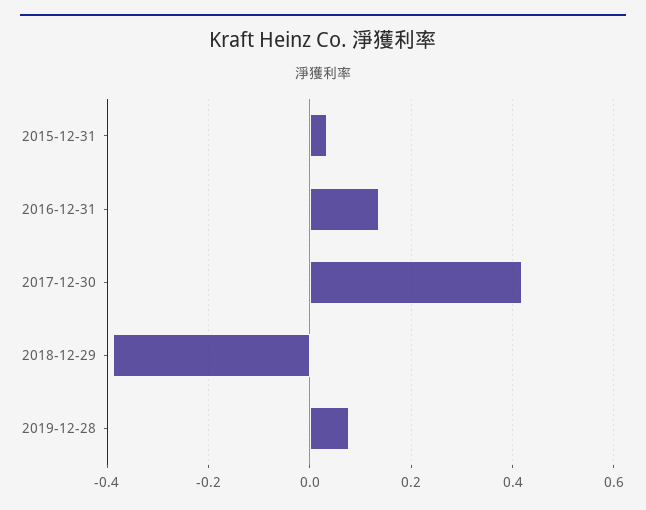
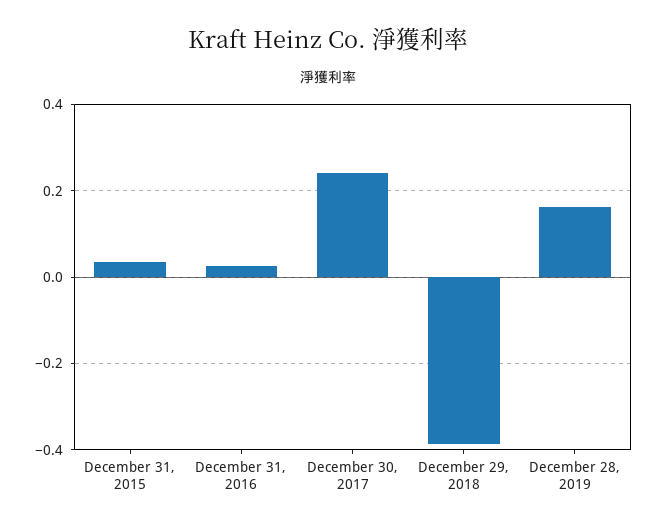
  {
    "2015-12-31": 0.04,
-   "2016-12-31": 0.14,
+   "2016-12-31": 0.02,
-   "2017-12-30": 0.42,
+   "2017-12-30": 0.24,
    "2018-12-29": -0.38,
-   "2019-12-28": 0.08
+   "2019-12-28": 0.16
  }

